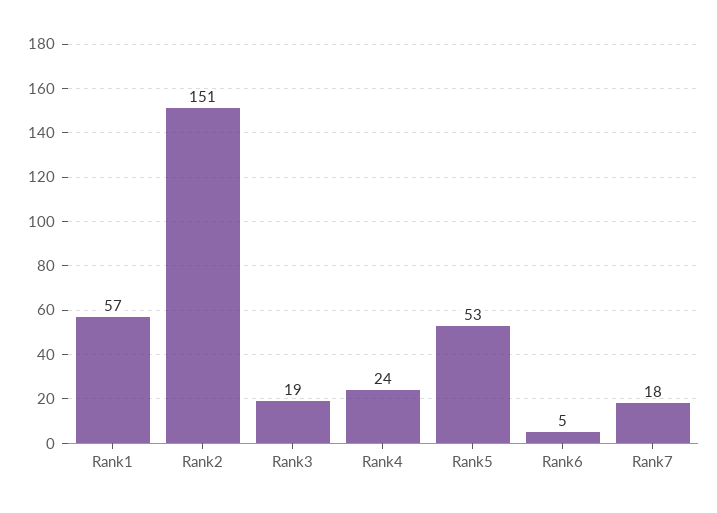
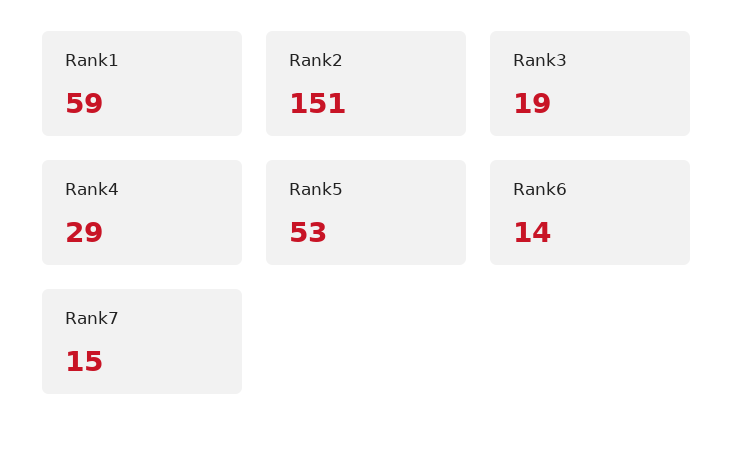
  {
-   "Rank1": 57,
+   "Rank1": 59,
    "Rank2": 151,
    "Rank3": 19,
-   "Rank4": 24,
+   "Rank4": 29,
    "Rank5": 53,
-   "Rank6": 5,
+   "Rank6": 14,
-   "Rank7": 18
+   "Rank7": 15
  }

